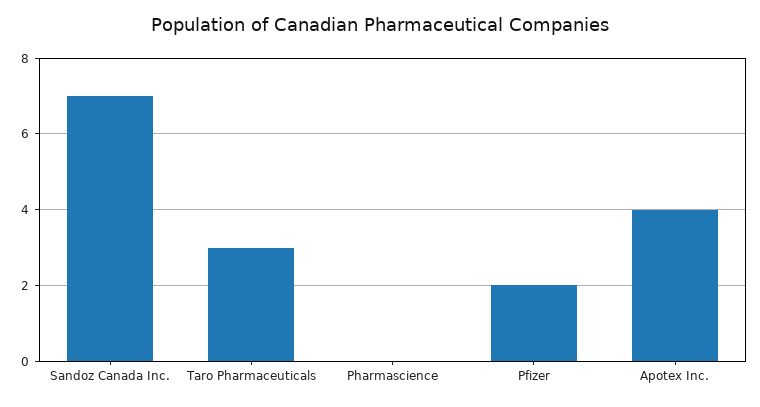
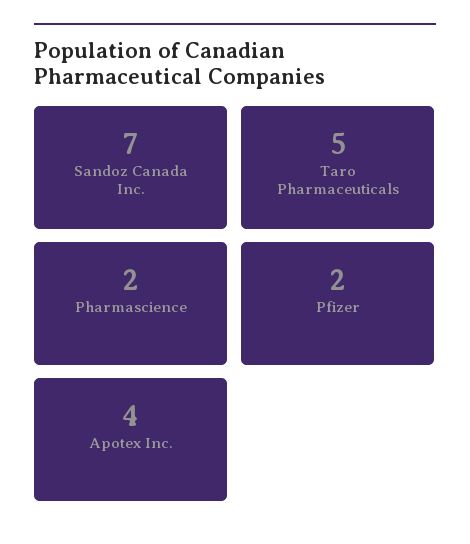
  {
    "Sandoz Canada Inc.": 7,
-   "Taro Pharmaceuticals": 3,
+   "Taro Pharmaceuticals": 5,
-   "Pharmascience": 0,
+   "Pharmascience": 2,
    "Pfizer": 2,
    "Apotex Inc.": 4
  }

